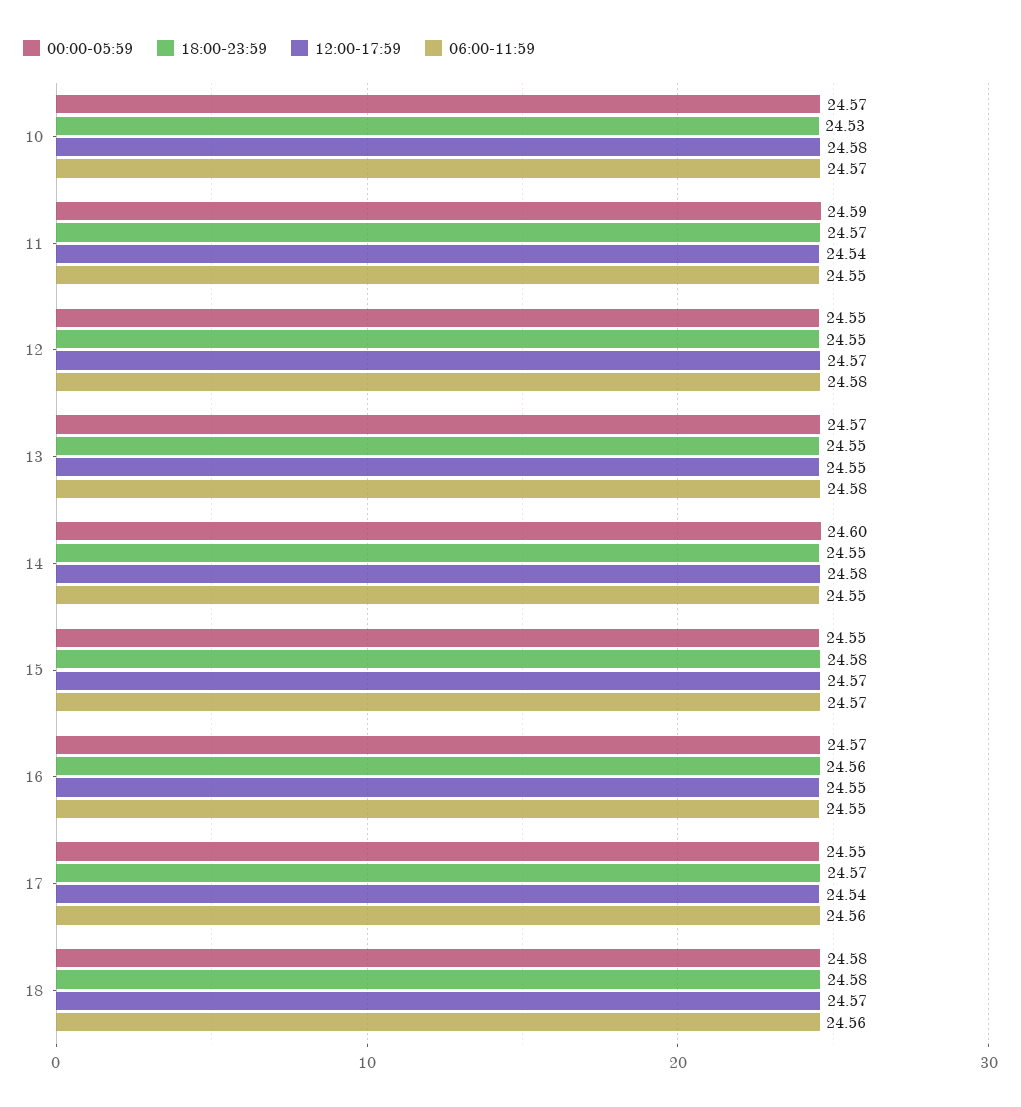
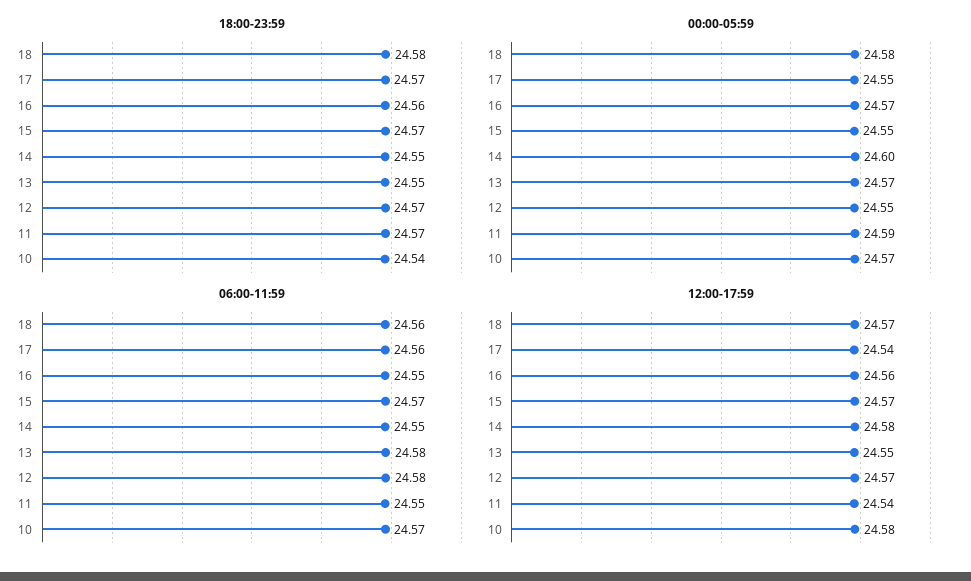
  {
    "00:00-05:59": {
      "10": 24.57,
      "11": 24.59,
      "12": 24.55,
      "13": 24.57,
      "14": 24.6,
      "15": 24.55,
      "16": 24.57,
      "17": 24.55,
      "18": 24.58
    },
    "18:00-23:59": {
-     "10": 24.53,
+     "10": 24.54,
      "11": 24.57,
-     "12": 24.55,
+     "12": 24.57,
      "13": 24.55,
      "14": 24.55,
-     "15": 24.58,
+     "15": 24.57,
      "16": 24.56,
      "17": 24.57,
      "18": 24.58
    },
    "12:00-17:59": {
      "10": 24.58,
      "11": 24.54,
      "12": 24.57,
      "13": 24.55,
      "14": 24.58,
      "15": 24.57,
-     "16": 24.55,
+     "16": 24.56,
      "17": 24.54,
      "18": 24.57
    },
    "06:00-11:59": {
      "10": 24.57,
      "11": 24.55,
      "12": 24.58,
      "13": 24.58,
      "14": 24.55,
      "15": 24.57,
      "16": 24.55,
      "17": 24.56,
      "18": 24.56
    }
  }

